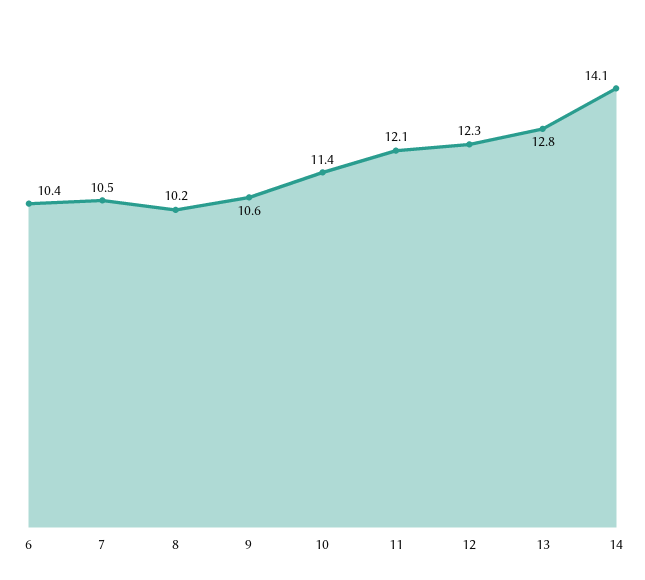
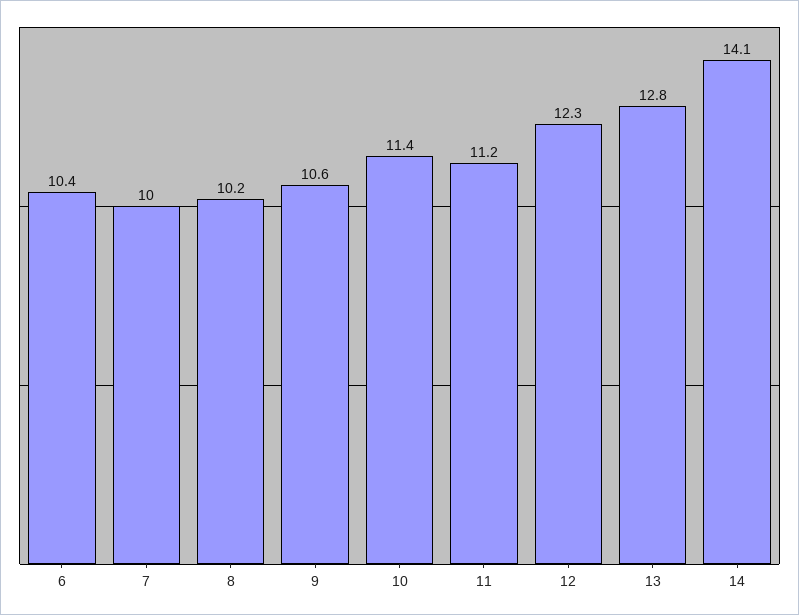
  {
    "6": 10.4,
-   "7": 10.5,
+   "7": 10,
    "8": 10.2,
    "9": 10.6,
    "10": 11.4,
-   "11": 12.1,
+   "11": 11.2,
    "12": 12.3,
    "13": 12.8,
    "14": 14.1
  }

